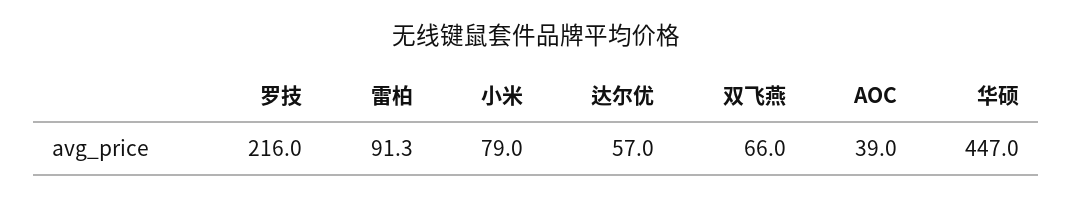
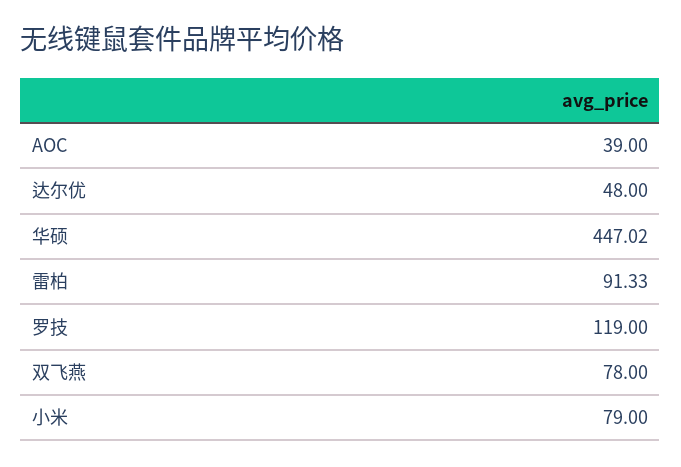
  {
-   "罗技": 216,
+   "罗技": 119,
    "雷柏": 91.33,
    "小米": 79,
-   "达尔优": 57,
+   "达尔优": 48,
-   "双飞燕": 66,
+   "双飞燕": 78,
    "AOC": 39,
    "华硕": 447.02
  }

